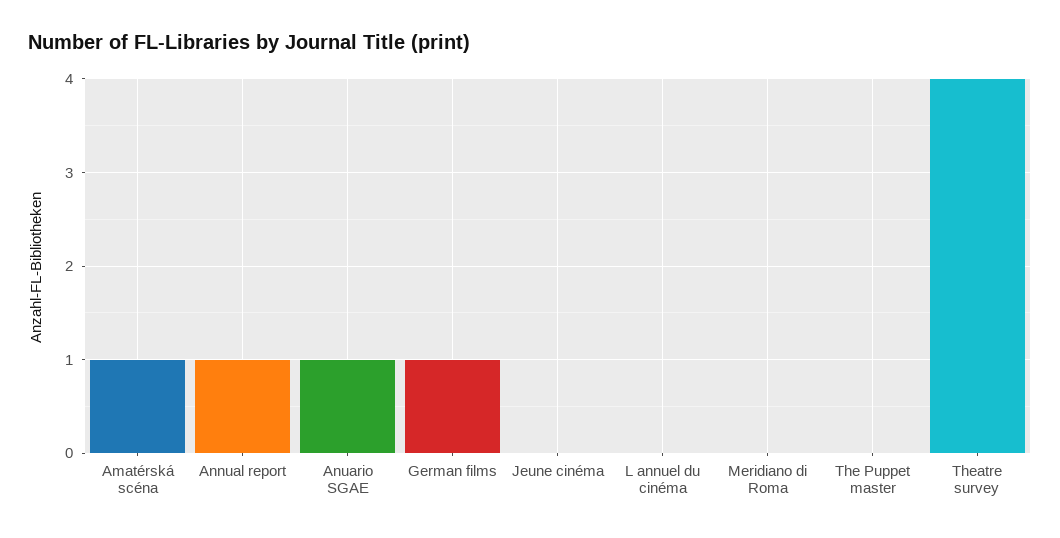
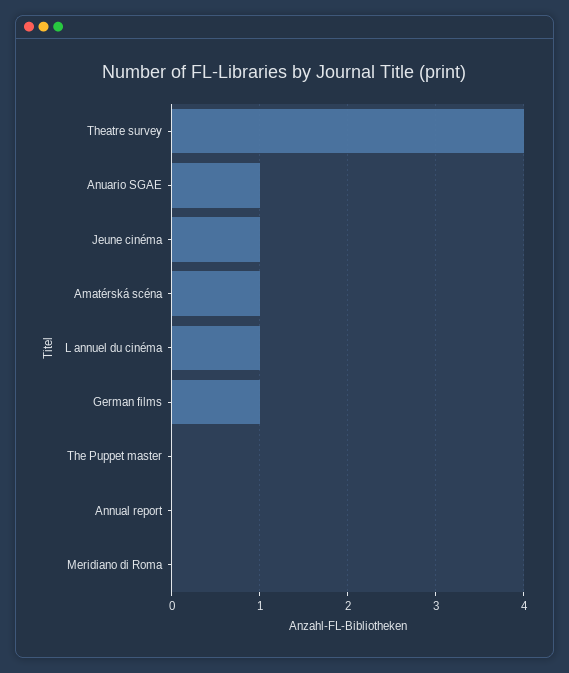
  {
    "Amatérská scéna": 1,
-   "Annual report": 1,
+   "Annual report": 0,
    "Anuario SGAE": 1,
    "German films": 1,
-   "Jeune cinéma": 0,
+   "Jeune cinéma": 1,
-   "L annuel du cinéma": 0,
+   "L annuel du cinéma": 1,
    "Meridiano di Roma": 0,
    "The Puppet master": 0,
    "Theatre survey": 4
  }

